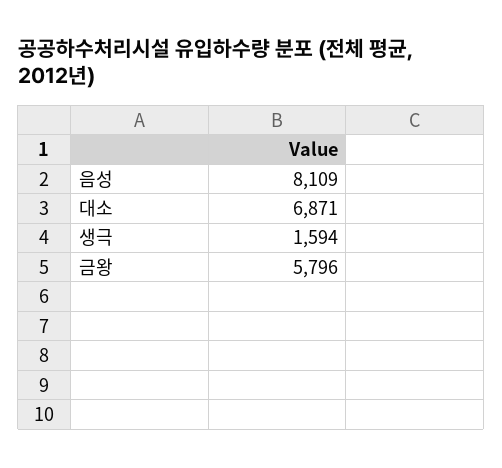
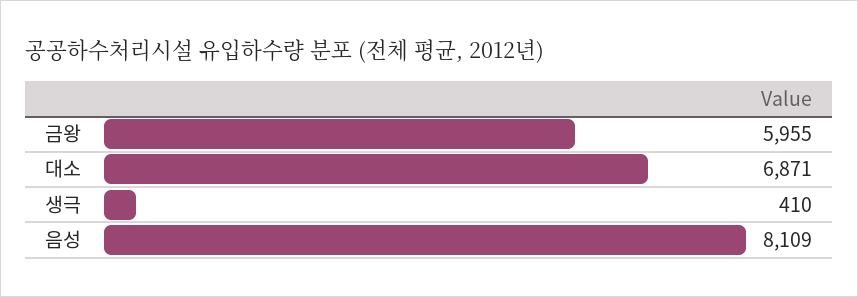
  {
    "음성": 8109,
    "대소": 6871,
-   "생극": 1594,
+   "생극": 410,
-   "금왕": 5796
+   "금왕": 5955
  }

